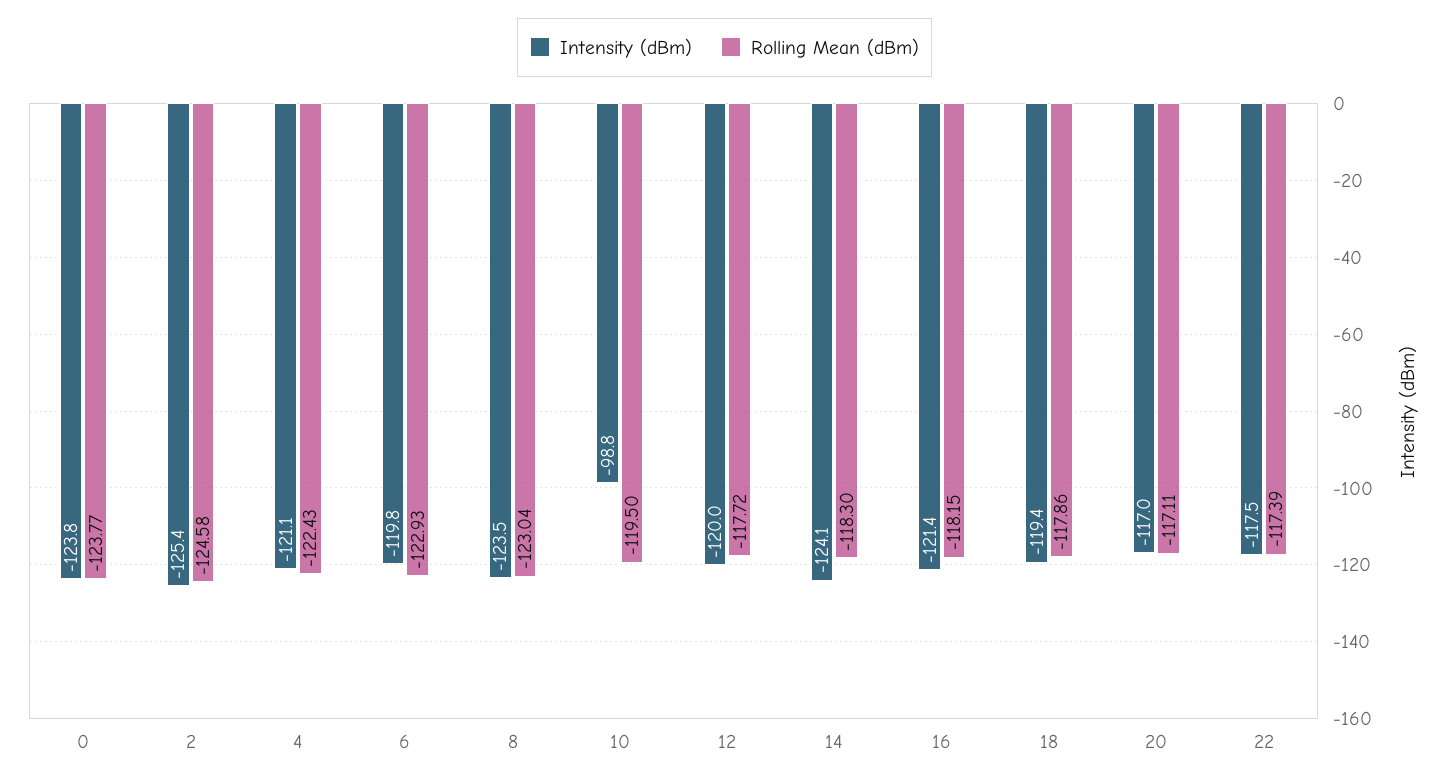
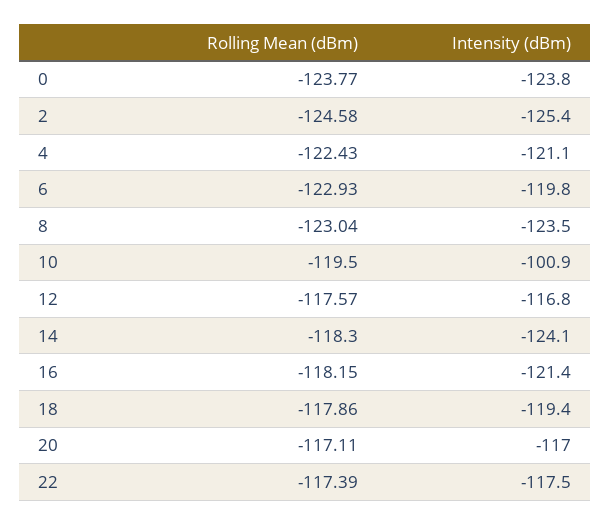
  {
    "Intensity (dBm)": {
      "0": -123.8,
      "2": -125.4,
      "4": -121.1,
      "6": -119.8,
      "8": -123.5,
-     "10": -98.8,
+     "10": -100.9,
-     "12": -120,
+     "12": -116.8,
      "14": -124.1,
      "16": -121.4,
      "18": -119.4,
      "20": -117,
      "22": -117.5
    },
    "Rolling Mean (dBm)": {
      "0": -123.77,
      "2": -124.58,
      "4": -122.43,
      "6": -122.93,
      "8": -123.04,
      "10": -119.5,
-     "12": -117.72,
+     "12": -117.57,
      "14": -118.3,
      "16": -118.15,
      "18": -117.86,
      "20": -117.11,
      "22": -117.39
    }
  }

